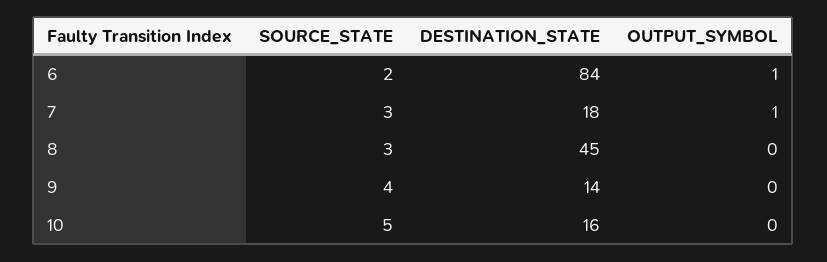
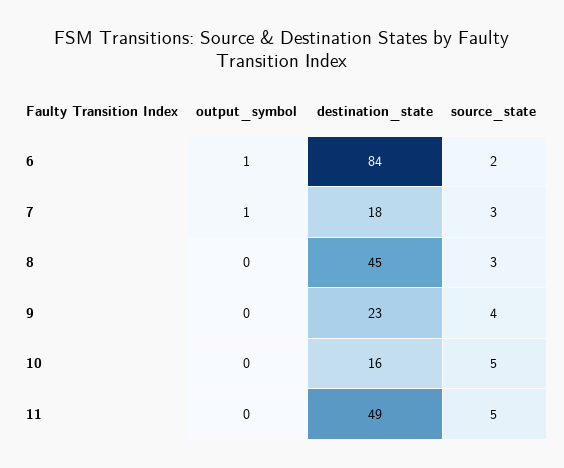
  {
    "SOURCE_STATE": {
      "6": 2,
      "7": 3,
      "8": 3,
      "9": 4,
-     "10": 5
+     "10": 5,
+     "11": 5
    },
    "DESTINATION_STATE": {
      "6": 84,
      "7": 18,
      "8": 45,
-     "9": 14,
+     "9": 23,
-     "10": 16
+     "10": 16,
+     "11": 49
    },
    "OUTPUT_SYMBOL": {
      "6": 1,
      "7": 1,
      "8": 0,
      "9": 0,
-     "10": 0
+     "10": 0,
+     "11": 0
    }
  }

